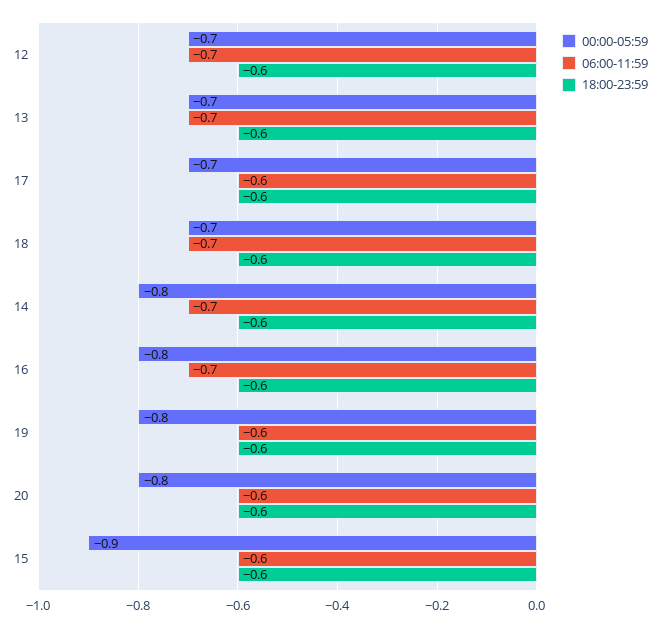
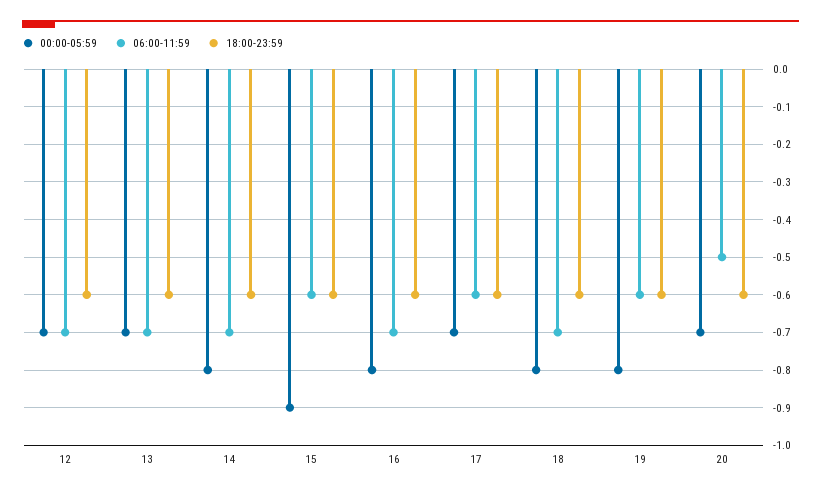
  {
    "00:00-05:59": {
      "12": -0.7,
      "13": -0.7,
      "17": -0.7,
-     "18": -0.7,
+     "18": -0.8,
      "14": -0.8,
      "16": -0.8,
      "19": -0.8,
-     "20": -0.8,
+     "20": -0.7,
      "15": -0.9
    },
    "06:00-11:59": {
      "12": -0.7,
      "13": -0.7,
      "17": -0.6,
      "18": -0.7,
      "14": -0.7,
      "16": -0.7,
      "19": -0.6,
-     "20": -0.6,
+     "20": -0.5,
      "15": -0.6
    },
    "18:00-23:59": {
      "12": -0.6,
      "13": -0.6,
      "17": -0.6,
      "18": -0.6,
      "14": -0.6,
      "16": -0.6,
      "19": -0.6,
      "20": -0.6,
      "15": -0.6
    }
  }

